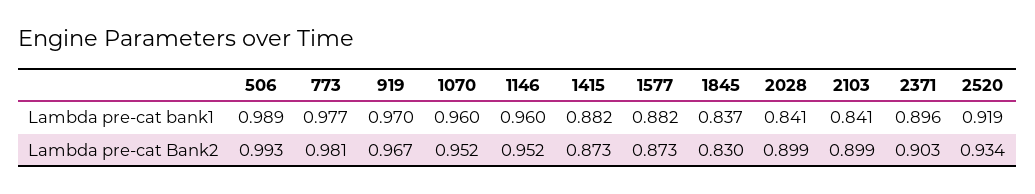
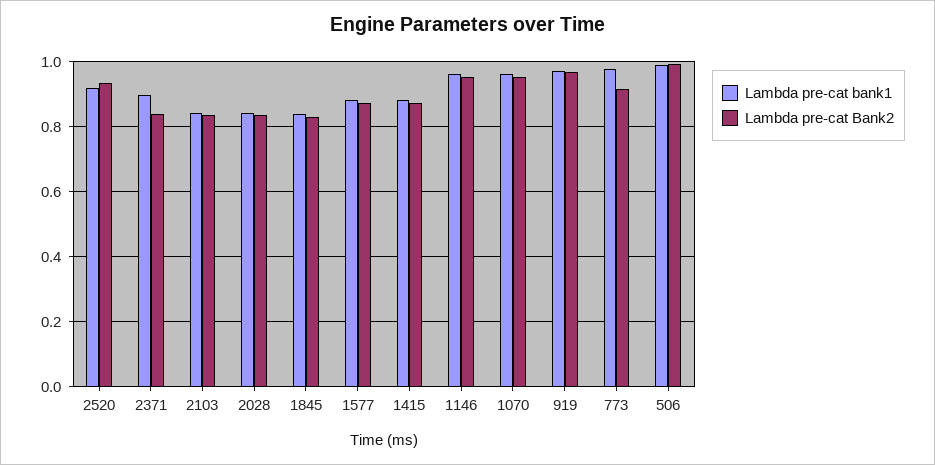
  {
    "Lambda pre-cat bank1": {
      "506": 0.989,
      "773": 0.977,
      "919": 0.97,
      "1070": 0.96,
      "1146": 0.96,
      "1415": 0.882,
      "1577": 0.882,
      "1845": 0.837,
      "2028": 0.841,
      "2103": 0.841,
      "2371": 0.896,
      "2520": 0.919
    },
    "Lambda pre-cat Bank2": {
      "506": 0.993,
-     "773": 0.981,
+     "773": 0.92,
      "919": 0.967,
      "1070": 0.952,
      "1146": 0.952,
      "1415": 0.873,
      "1577": 0.873,
      "1845": 0.83,
-     "2028": 0.899,
+     "2028": 0.84,
-     "2103": 0.899,
+     "2103": 0.84,
-     "2371": 0.903,
+     "2371": 0.84,
      "2520": 0.934
    }
  }

